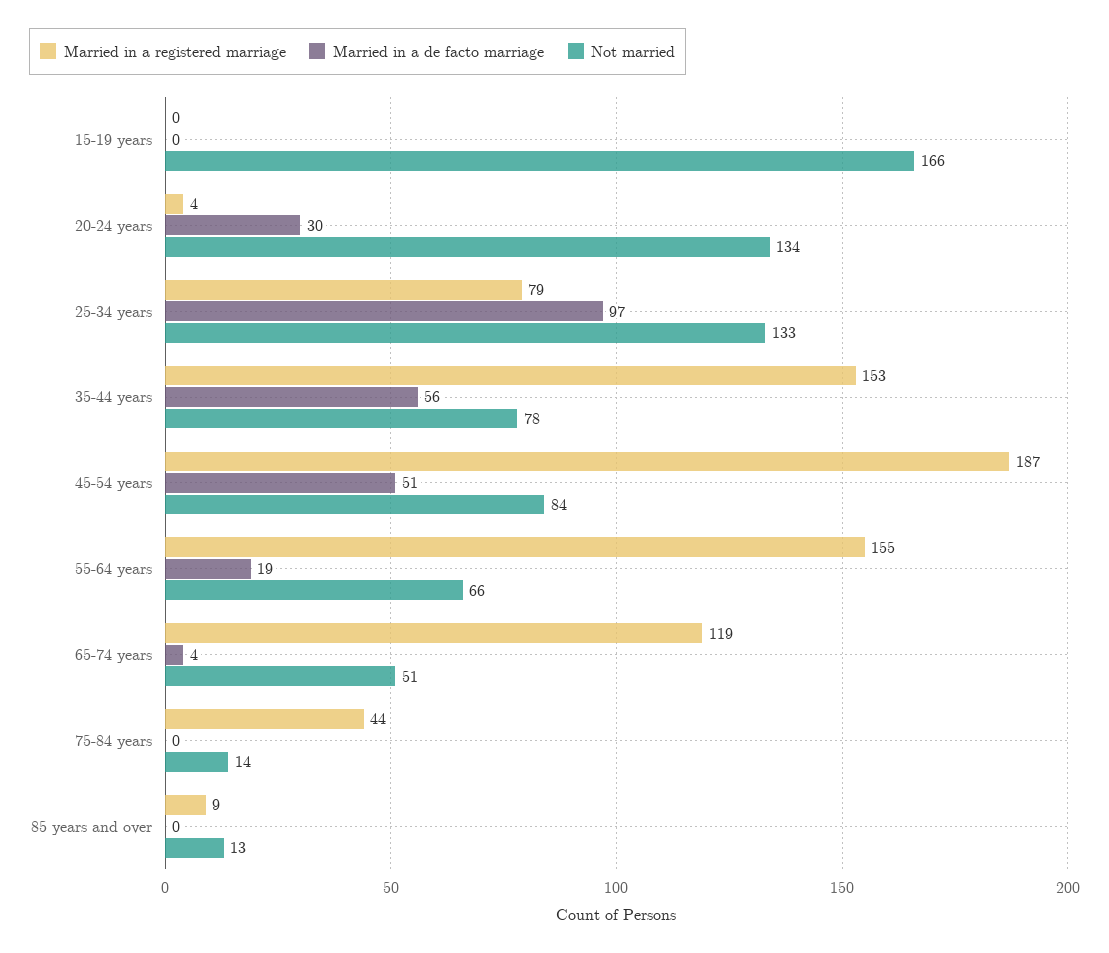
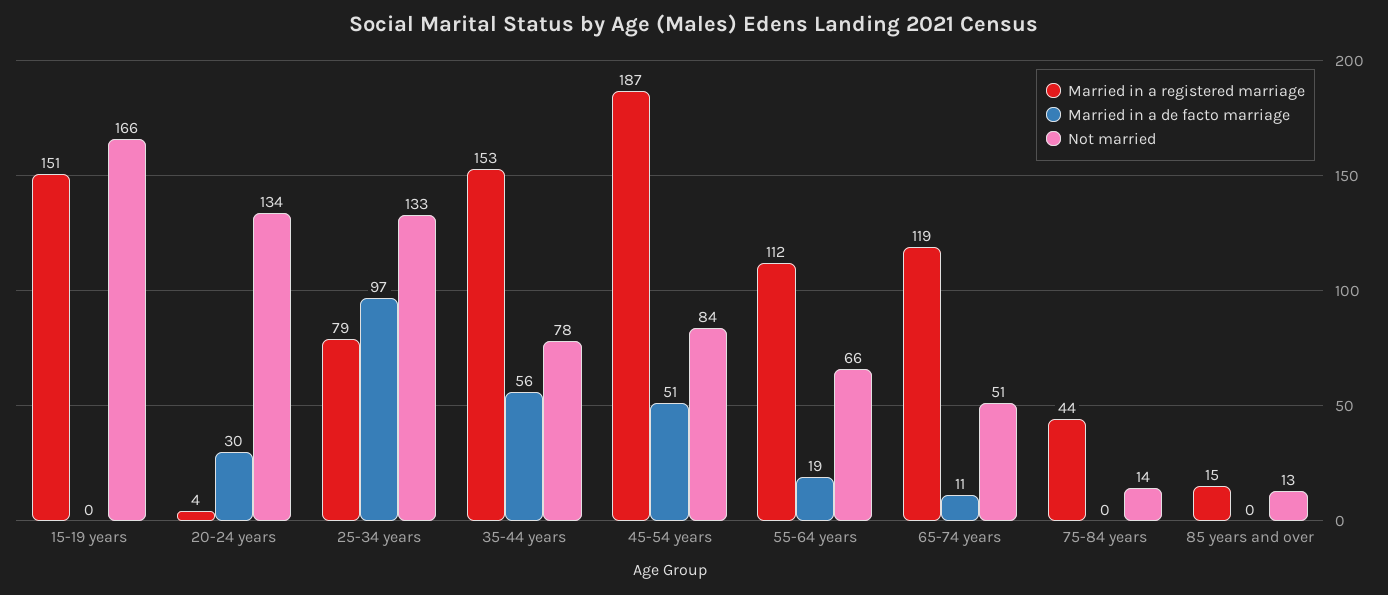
  {
    "Married in a registered marriage": {
-     "15-19 years": 0,
+     "15-19 years": 151,
      "20-24 years": 4,
      "25-34 years": 79,
      "35-44 years": 153,
      "45-54 years": 187,
-     "55-64 years": 155,
+     "55-64 years": 112,
      "65-74 years": 119,
      "75-84 years": 44,
-     "85 years and over": 9
+     "85 years and over": 15
    },
    "Married in a de facto marriage": {
      "15-19 years": 0,
      "20-24 years": 30,
      "25-34 years": 97,
      "35-44 years": 56,
      "45-54 years": 51,
      "55-64 years": 19,
-     "65-74 years": 4,
+     "65-74 years": 11,
      "75-84 years": 0,
      "85 years and over": 0
    },
    "Not married": {
      "15-19 years": 166,
      "20-24 years": 134,
      "25-34 years": 133,
      "35-44 years": 78,
      "45-54 years": 84,
      "55-64 years": 66,
      "65-74 years": 51,
      "75-84 years": 14,
      "85 years and over": 13
    }
  }

